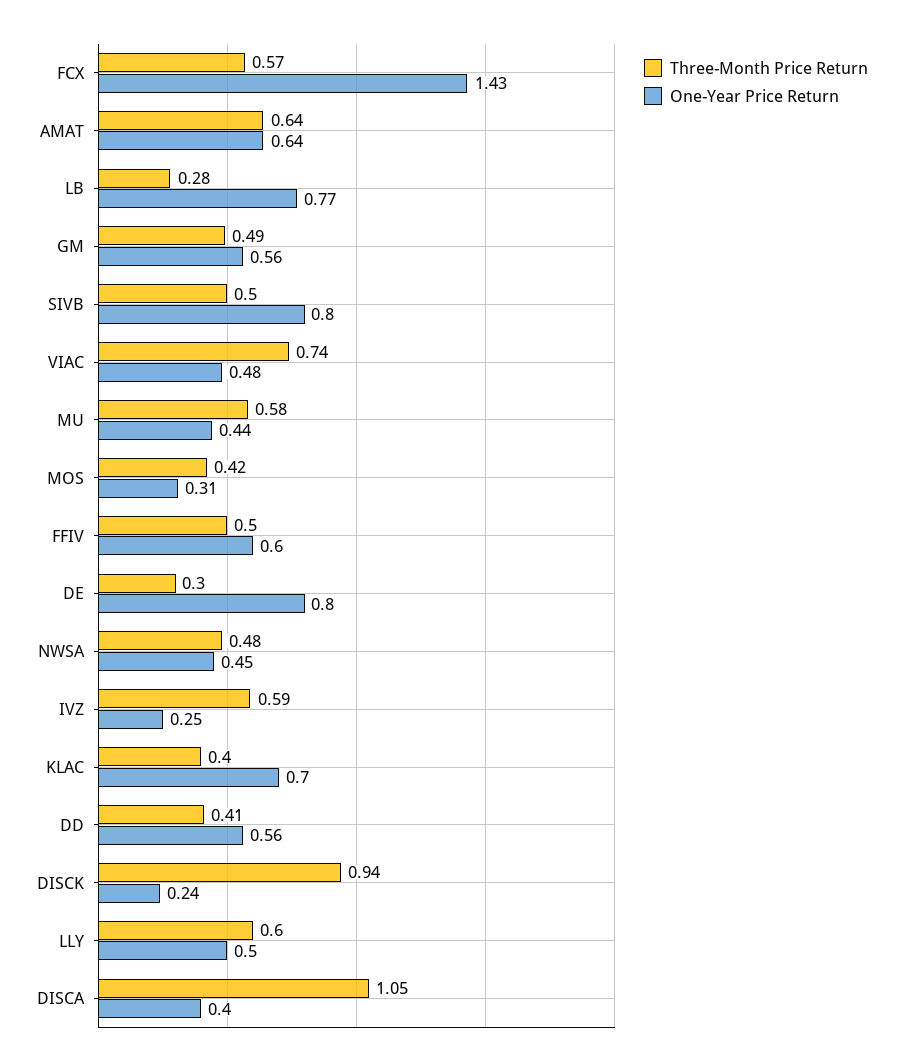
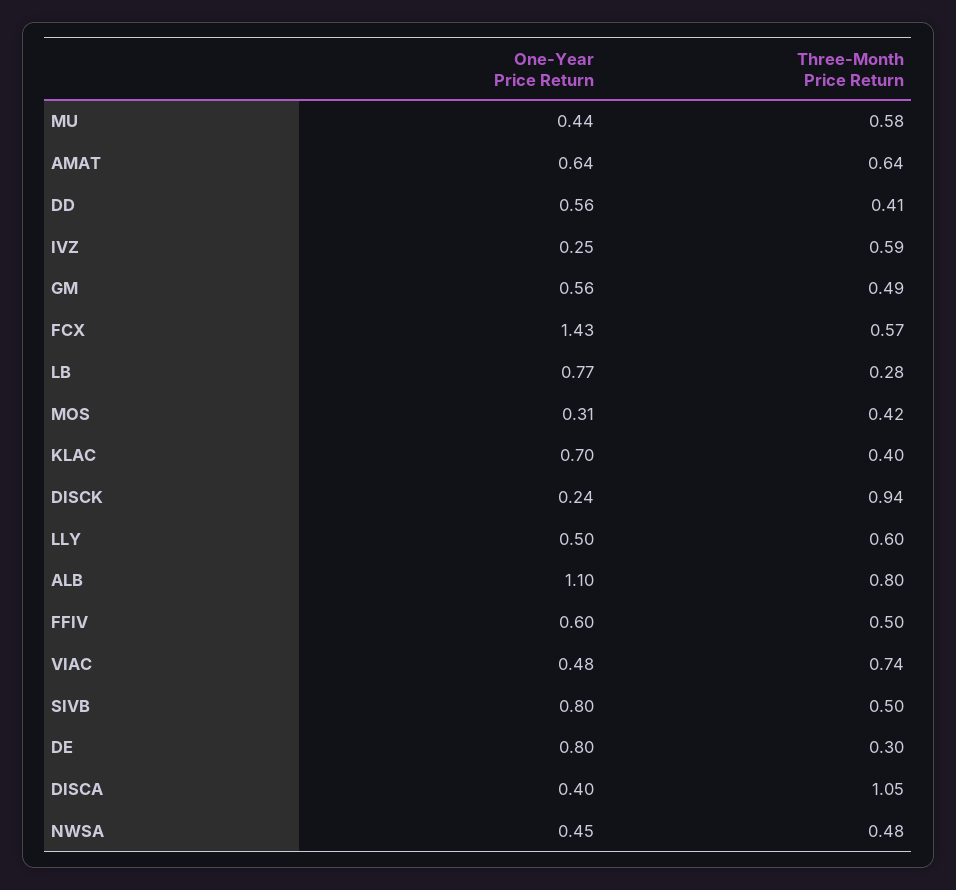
  {
    "Three-Month Price Return": {
      "FCX": 0.57,
      "AMAT": 0.64,
      "LB": 0.28,
      "GM": 0.49,
      "SIVB": 0.5,
      "VIAC": 0.74,
      "MU": 0.58,
      "MOS": 0.42,
      "FFIV": 0.5,
      "DE": 0.3,
      "NWSA": 0.48,
      "IVZ": 0.59,
      "KLAC": 0.4,
      "DD": 0.41,
      "DISCK": 0.94,
      "LLY": 0.6,
-     "DISCA": 1.05
+     "DISCA": 1.05,
+     "ALB": 0.8
    },
    "One-Year Price Return": {
      "FCX": 1.43,
      "AMAT": 0.64,
      "LB": 0.77,
      "GM": 0.56,
      "SIVB": 0.8,
      "VIAC": 0.48,
      "MU": 0.44,
      "MOS": 0.31,
      "FFIV": 0.6,
      "DE": 0.8,
      "NWSA": 0.45,
      "IVZ": 0.25,
      "KLAC": 0.7,
      "DD": 0.56,
      "DISCK": 0.24,
      "LLY": 0.5,
-     "DISCA": 0.4
+     "DISCA": 0.4,
+     "ALB": 1.1
    }
  }

